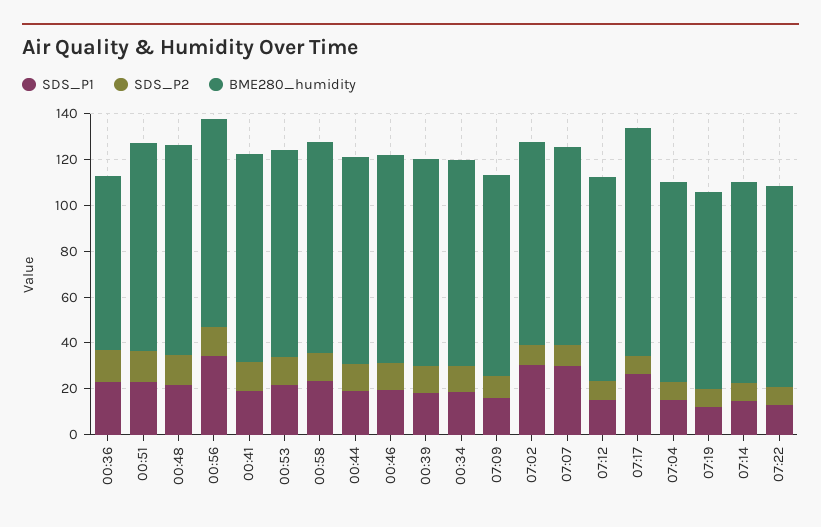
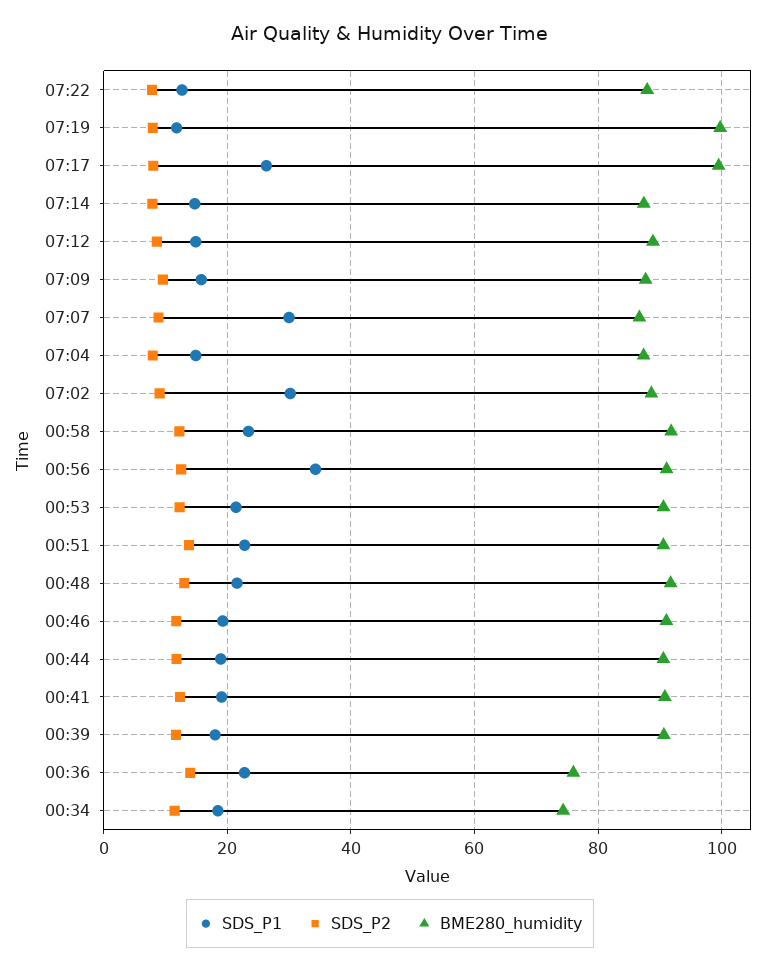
  {
    "SDS_P1": {
      "00:36": 22,
      "00:51": 22,
      "00:48": 22,
      "00:56": 34,
      "00:41": 20,
      "00:53": 22,
      "00:58": 24,
      "00:44": 18,
      "00:46": 20,
      "00:39": 18,
      "00:34": 18,
      "07:09": 16,
      "07:02": 30,
      "07:07": 30,
      "07:12": 14,
      "07:17": 26,
      "07:04": 14,
      "07:19": 12,
      "07:14": 14,
      "07:22": 12
    },
    "SDS_P2": {
      "00:36": 14,
      "00:51": 14,
      "00:48": 14,
      "00:56": 12,
      "00:41": 12,
      "00:53": 12,
      "00:58": 12,
      "00:44": 12,
      "00:46": 12,
      "00:39": 12,
      "00:34": 12,
      "07:09": 10,
      "07:02": 10,
      "07:07": 8,
      "07:12": 8,
      "07:17": 8,
      "07:04": 8,
      "07:19": 8,
      "07:14": 8,
      "07:22": 8
    },
    "BME280_humidity": {
      "00:36": 76,
      "00:51": 90,
      "00:48": 92,
      "00:56": 92,
      "00:41": 90,
      "00:53": 90,
      "00:58": 92,
      "00:44": 90,
      "00:46": 92,
      "00:39": 90,
-     "00:34": 90,
+     "00:34": 74,
      "07:09": 88,
      "07:02": 88,
      "07:07": 86,
      "07:12": 88,
      "07:17": 100,
      "07:04": 88,
-     "07:19": 85,
+     "07:19": 100,
      "07:14": 88,
      "07:22": 88
    }
  }

